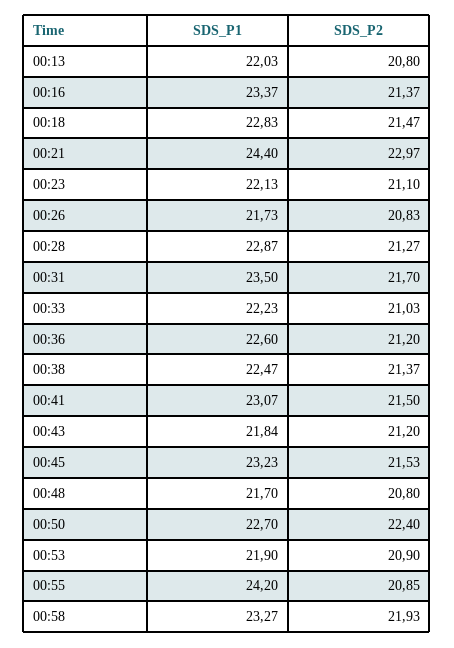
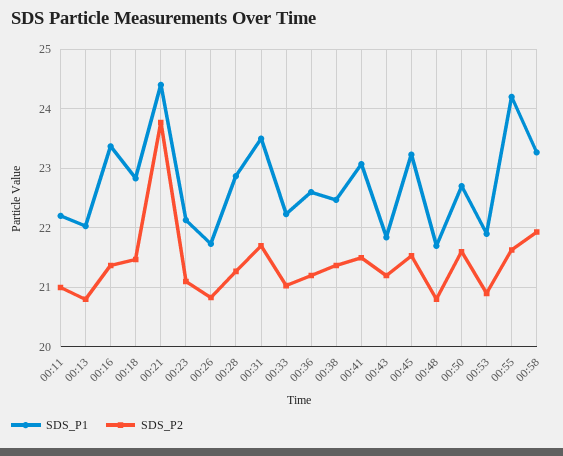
  {
    "SDS_P1": {
      "00:13": 22.03,
      "00:16": 23.37,
      "00:18": 22.83,
      "00:21": 24.4,
      "00:23": 22.13,
      "00:26": 21.73,
      "00:28": 22.87,
      "00:31": 23.5,
      "00:33": 22.23,
      "00:36": 22.6,
      "00:38": 22.47,
      "00:41": 23.07,
      "00:43": 21.84,
      "00:45": 23.23,
      "00:48": 21.7,
      "00:50": 22.7,
      "00:53": 21.9,
      "00:55": 24.2,
-     "00:58": 23.27
+     "00:58": 23.27,
+     "00:11": 22.2
    },
    "SDS_P2": {
      "00:13": 20.8,
      "00:16": 21.37,
      "00:18": 21.47,
-     "00:21": 22.97,
+     "00:21": 23.8,
      "00:23": 21.1,
      "00:26": 20.83,
      "00:28": 21.27,
      "00:31": 21.7,
      "00:33": 21.03,
      "00:36": 21.2,
      "00:38": 21.37,
      "00:41": 21.5,
      "00:43": 21.2,
      "00:45": 21.53,
      "00:48": 20.8,
-     "00:50": 22.4,
+     "00:50": 21.6,
      "00:53": 20.9,
-     "00:55": 20.85,
+     "00:55": 21.6,
-     "00:58": 21.93
+     "00:58": 21.93,
+     "00:11": 21
    }
  }

